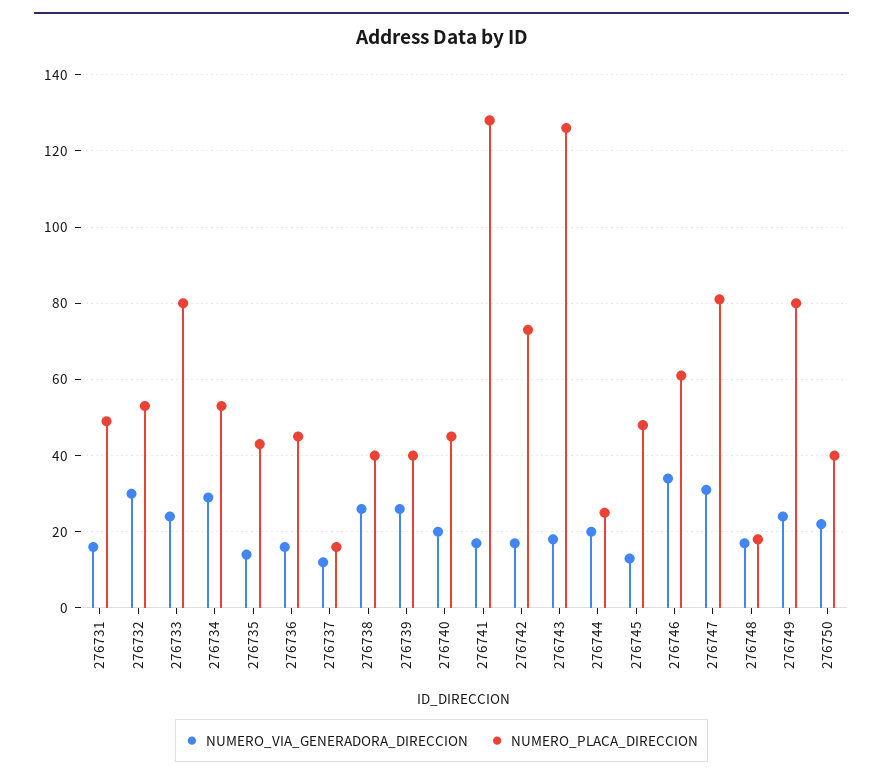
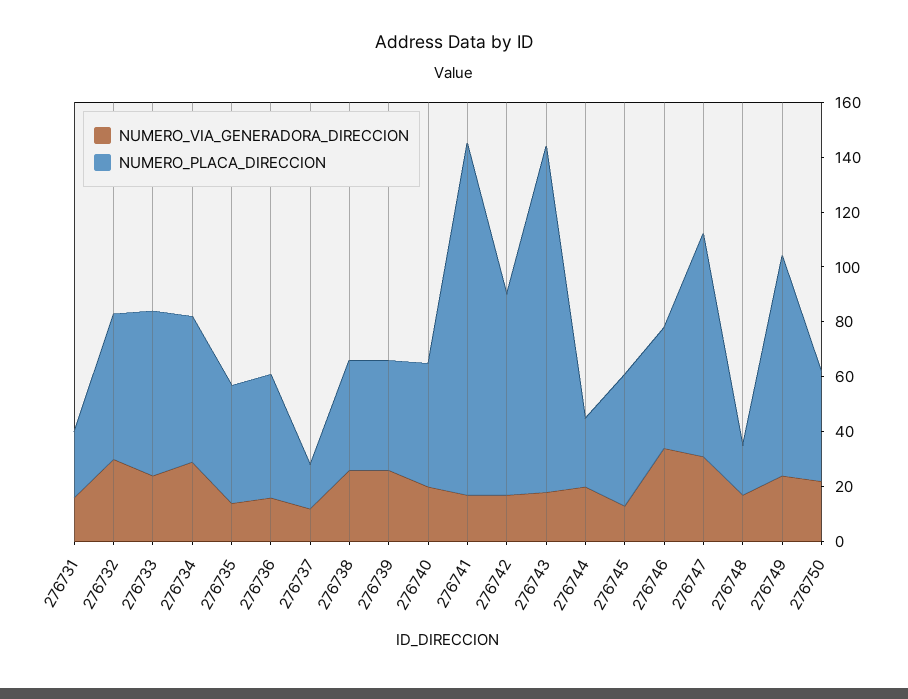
  {
    "NUMERO_VIA_GENERADORA_DIRECCION": {
      "276731": 15,
      "276732": 30,
      "276733": 25,
      "276734": 30,
      "276735": 15,
      "276736": 15,
      "276737": 10,
      "276738": 25,
      "276739": 25,
      "276740": 20,
      "276741": 15,
      "276742": 15,
      "276743": 20,
      "276744": 20,
      "276745": 15,
      "276746": 35,
      "276747": 30,
      "276748": 15,
      "276749": 25,
      "276750": 20
    },
    "NUMERO_PLACA_DIRECCION": {
-     "276731": 50,
+     "276731": 25,
      "276732": 55,
-     "276733": 80,
+     "276733": 60,
      "276734": 55,
      "276735": 45,
      "276736": 45,
      "276737": 15,
      "276738": 40,
      "276739": 40,
      "276740": 45,
      "276741": 130,
      "276742": 75,
      "276743": 125,
      "276744": 25,
      "276745": 50,
-     "276746": 60,
+     "276746": 45,
      "276747": 80,
      "276748": 20,
      "276749": 80,
      "276750": 40
    }
  }

